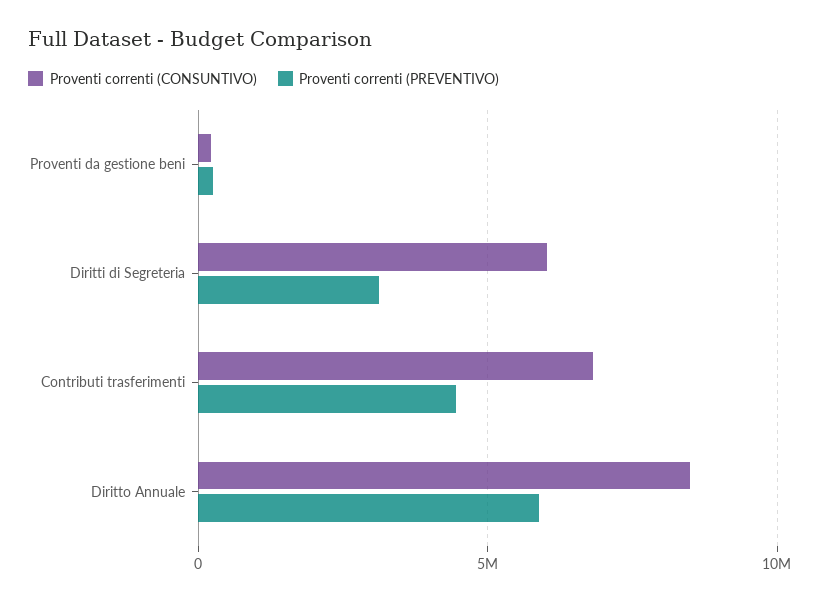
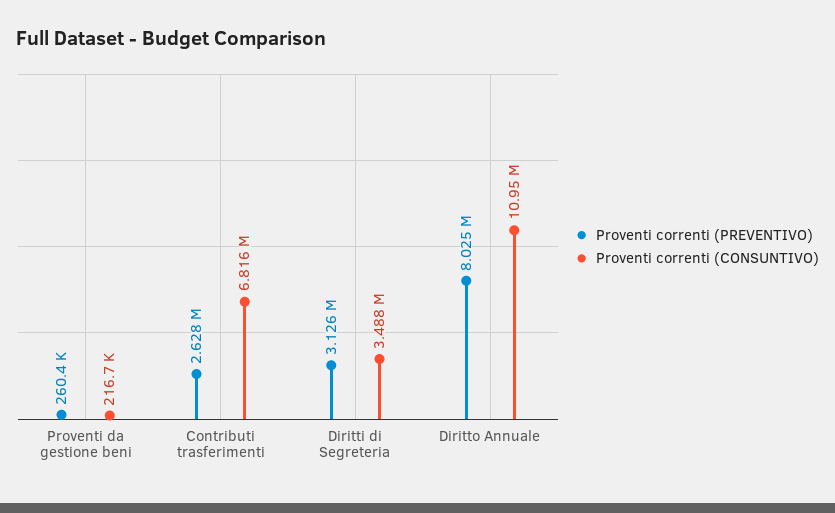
  {
    "Proventi correnti (CONSUNTIVO)": {
      "Proventi da gestione beni": 216700,
-     "Diritti di Segreteria": 6000000,
+     "Diritti di Segreteria": 3488000,
      "Contributi trasferimenti": 6816000,
-     "Diritto Annuale": 8500000
+     "Diritto Annuale": 10950000
    },
    "Proventi correnti (PREVENTIVO)": {
      "Proventi da gestione beni": 260400,
      "Diritti di Segreteria": 3126000,
-     "Contributi trasferimenti": 4500000,
+     "Contributi trasferimenti": 2628000,
-     "Diritto Annuale": 6000000
+     "Diritto Annuale": 8025000
    }
  }

